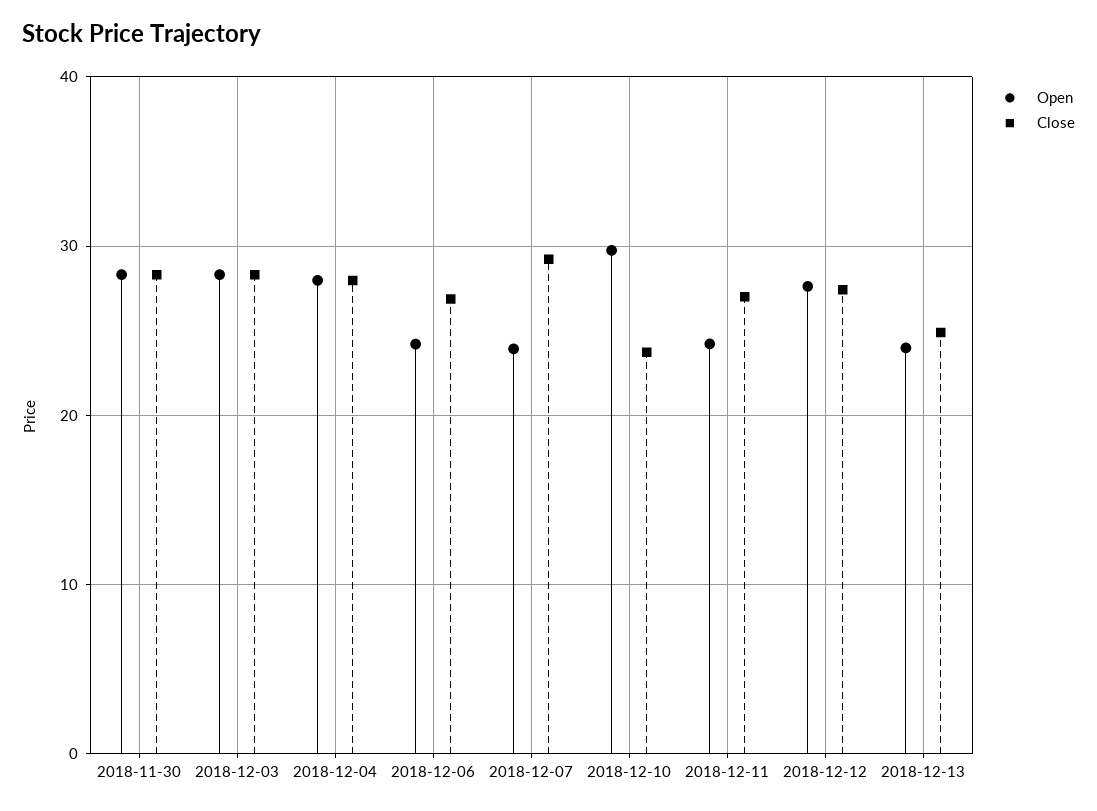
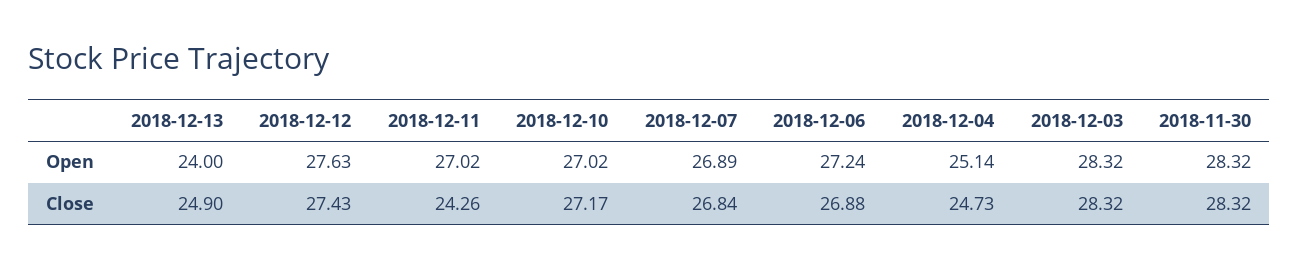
  {
    "Open": {
      "2018-11-30": 28.32,
      "2018-12-03": 28.32,
-     "2018-12-04": 28,
+     "2018-12-04": 25.14,
-     "2018-12-06": 24,
+     "2018-12-06": 27.24,
-     "2018-12-07": 24,
+     "2018-12-07": 26.89,
-     "2018-12-10": 30,
+     "2018-12-10": 27.02,
-     "2018-12-11": 24,
+     "2018-12-11": 27.02,
      "2018-12-12": 27.63,
      "2018-12-13": 24
    },
    "Close": {
      "2018-11-30": 28.32,
      "2018-12-03": 28.32,
-     "2018-12-04": 28,
+     "2018-12-04": 24.73,
      "2018-12-06": 26.88,
-     "2018-12-07": 29,
+     "2018-12-07": 26.84,
-     "2018-12-10": 24,
+     "2018-12-10": 27.17,
-     "2018-12-11": 27,
+     "2018-12-11": 24.26,
      "2018-12-12": 27.43,
      "2018-12-13": 24.9
    }
  }

